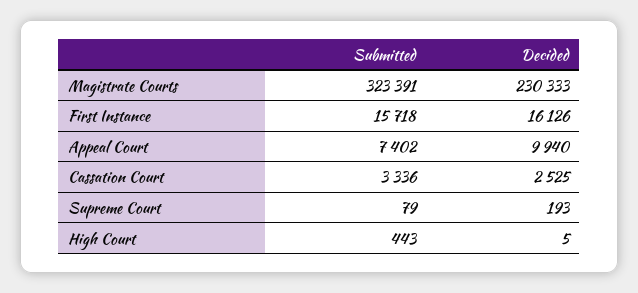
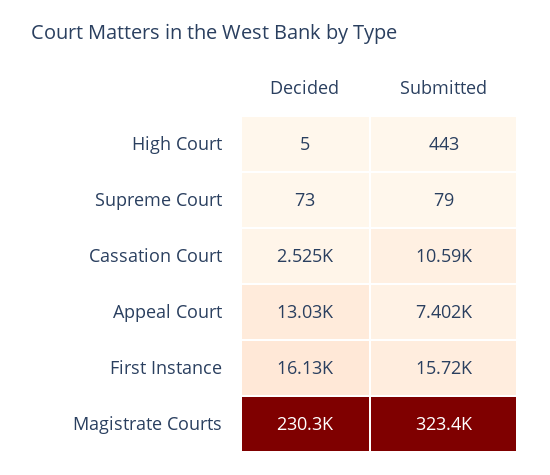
  {
    "Submitted": {
      "Magistrate Courts": 323391,
      "First Instance": 15718,
      "Appeal Court": 7402,
-     "Cassation Court": 3336,
+     "Cassation Court": 10590,
      "Supreme Court": 79,
      "High Court": 443
    },
    "Decided": {
      "Magistrate Courts": 230333,
      "First Instance": 16126,
-     "Appeal Court": 9940,
+     "Appeal Court": 13030,
      "Cassation Court": 2525,
-     "Supreme Court": 193,
+     "Supreme Court": 73,
      "High Court": 5
    }
  }

